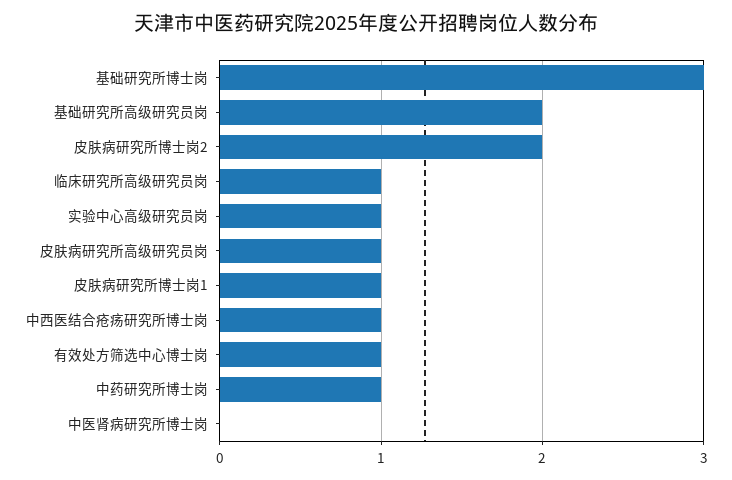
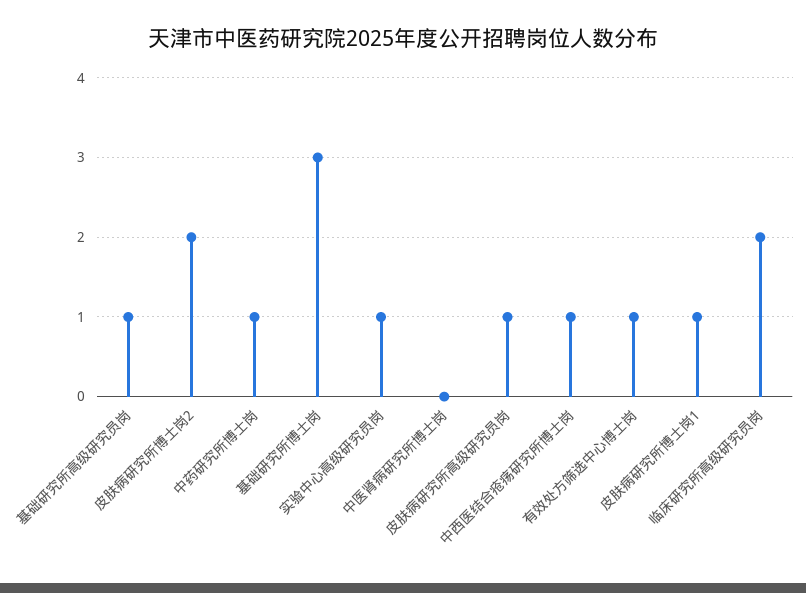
  {
    "基础研究所博士岗": 3,
-   "基础研究所高级研究员岗": 2,
+   "基础研究所高级研究员岗": 1,
    "皮肤病研究所博士岗2": 2,
-   "临床研究所高级研究员岗": 1,
+   "临床研究所高级研究员岗": 2,
    "实验中心高级研究员岗": 1,
    "皮肤病研究所高级研究员岗": 1,
    "皮肤病研究所博士岗1": 1,
    "中西医结合疮疡研究所博士岗": 1,
    "有效处方筛选中心博士岗": 1,
    "中药研究所博士岗": 1,
    "中医肾病研究所博士岗": 0
  }

